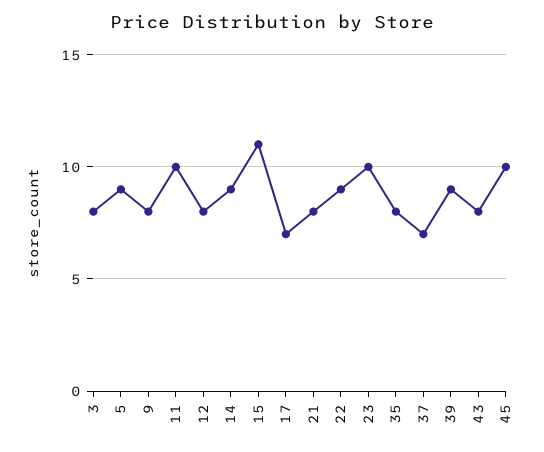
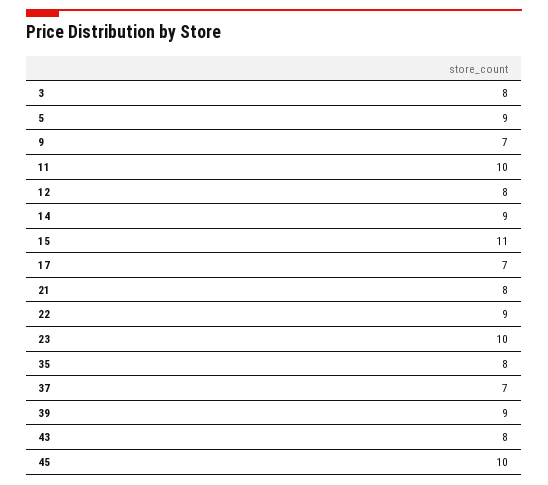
  {
    "3": 8,
    "5": 9,
-   "9": 8,
+   "9": 7,
    "11": 10,
    "12": 8,
    "14": 9,
    "15": 11,
    "17": 7,
    "21": 8,
    "22": 9,
    "23": 10,
    "35": 8,
    "37": 7,
    "39": 9,
    "43": 8,
    "45": 10
  }

